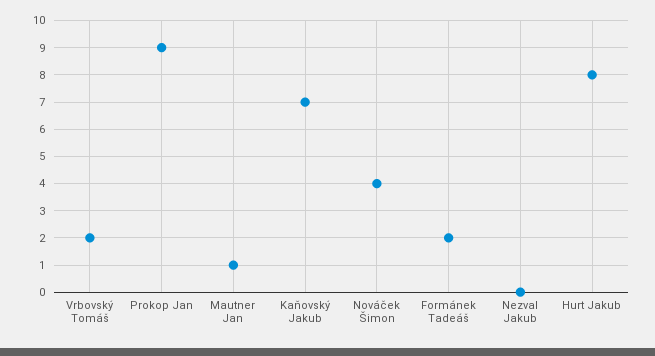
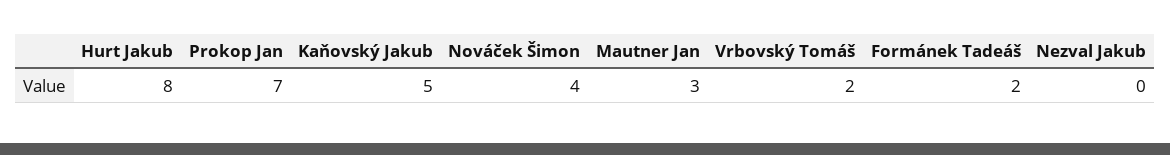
  {
    "Vrbovský Tomáš": 2,
-   "Prokop Jan": 9,
+   "Prokop Jan": 7,
-   "Mautner Jan": 1,
+   "Mautner Jan": 3,
-   "Kaňovský Jakub": 7,
+   "Kaňovský Jakub": 5,
    "Nováček Šimon": 4,
    "Formánek Tadeáš": 2,
    "Nezval Jakub": 0,
    "Hurt Jakub": 8
  }

